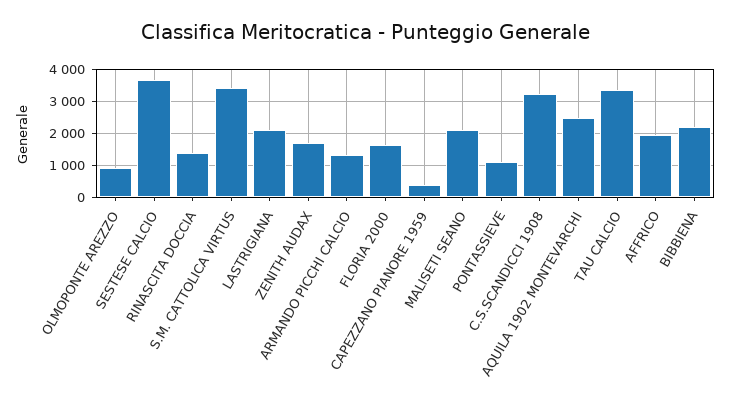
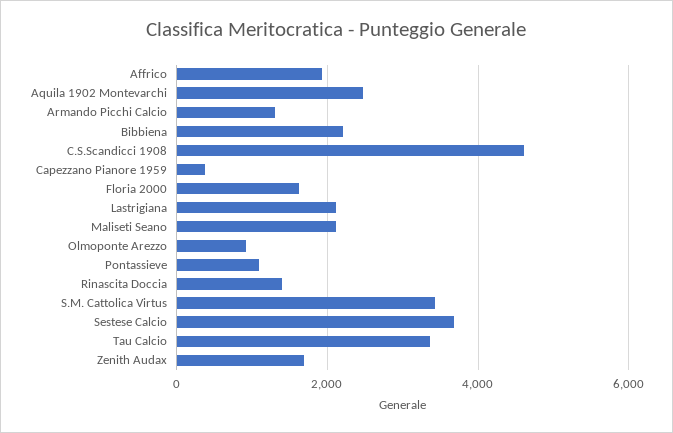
  {
    "OLMOPONTE AREZZO": 1000,
    "SESTESE CALCIO": 3600,
    "RINASCITA DOCCIA": 1400,
    "S.M. CATTOLICA VIRTUS": 3400,
    "LASTRIGIANA": 2200,
    "ZENITH AUDAX": 1600,
    "ARMANDO PICCHI CALCIO": 1400,
    "FLORIA 2000": 1600,
    "CAPEZZANO PIANORE 1959": 400,
    "MALISETI SEANO": 2200,
    "PONTASSIEVE": 1000,
-   "C.S.SCANDICCI 1908": 3200,
+   "C.S.SCANDICCI 1908": 4600,
    "AQUILA 1902 MONTEVARCHI": 2400,
    "TAU CALCIO": 3400,
    "AFFRICO": 2000,
    "BIBBIENA": 2200
  }

